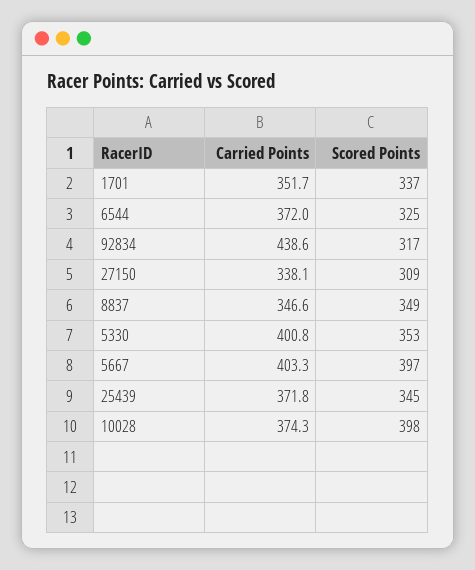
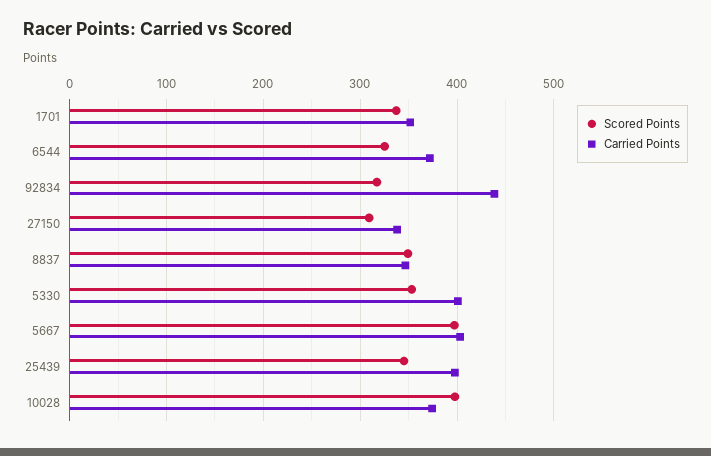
  {
    "Carried Points": {
      "1701": 351.7,
      "6544": 372,
      "92834": 438.6,
      "27150": 338.1,
      "8837": 346.6,
      "5330": 400.8,
      "5667": 403.3,
-     "25439": 371.8,
+     "25439": 400,
      "10028": 374.3
    },
    "Scored Points": {
      "1701": 337,
      "6544": 325,
      "92834": 317,
      "27150": 309,
      "8837": 349,
      "5330": 353,
      "5667": 397,
      "25439": 345,
      "10028": 398
    }
  }

